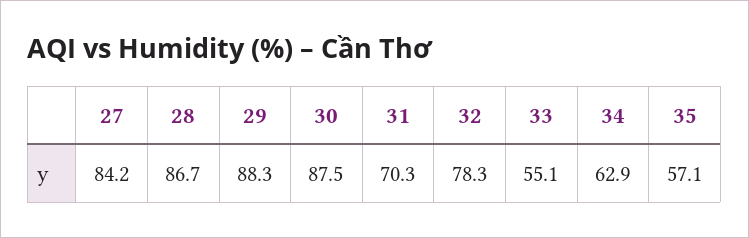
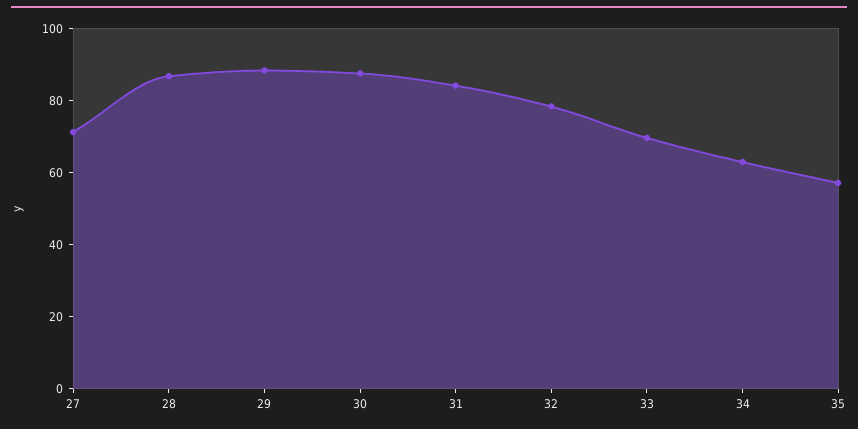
  {
-   "27": 84.2,
+   "27": 70,
    "28": 86.7,
    "29": 88.3,
    "30": 87.5,
-   "31": 70.3,
+   "31": 85,
    "32": 78.3,
-   "33": 55.1,
+   "33": 70,
    "34": 62.9,
    "35": 57.1
  }

